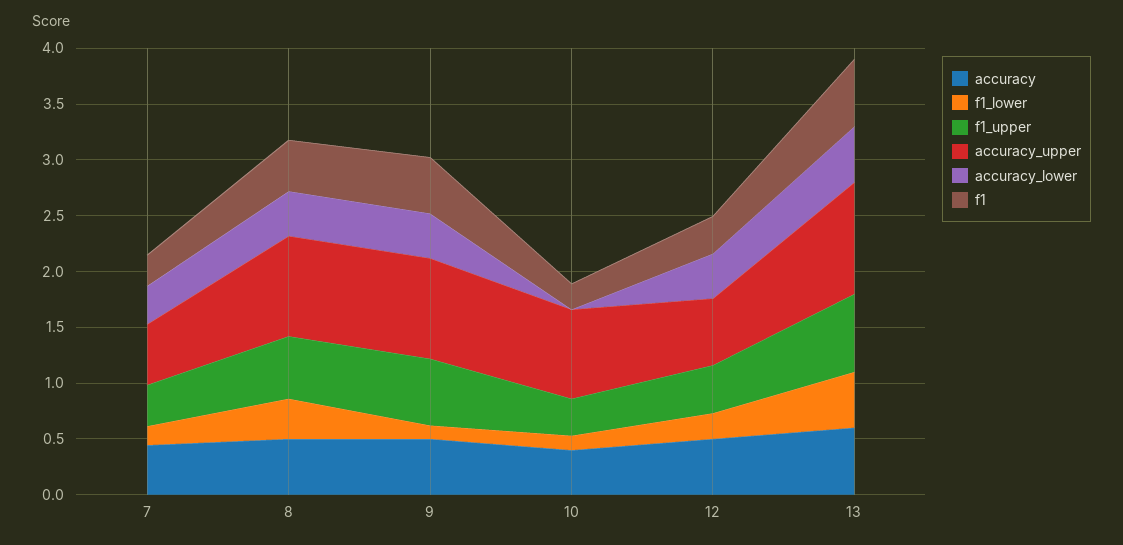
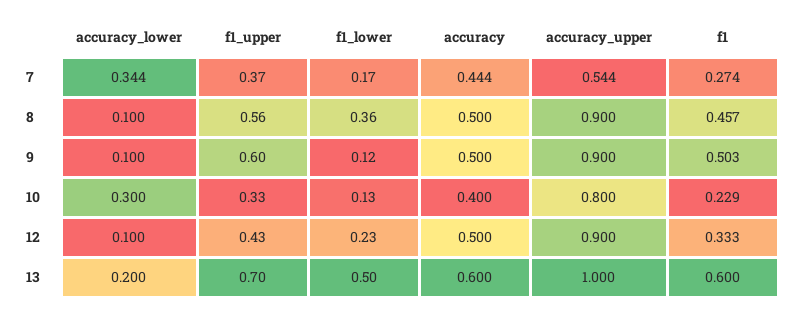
  {
    "accuracy": {
      "7": 0.444,
      "8": 0.5,
      "9": 0.5,
      "10": 0.4,
      "12": 0.5,
      "13": 0.6
    },
    "f1_lower": {
      "7": 0.17,
      "8": 0.36,
      "9": 0.12,
      "10": 0.13,
      "12": 0.23,
      "13": 0.5
    },
    "f1_upper": {
      "7": 0.37,
      "8": 0.56,
      "9": 0.6,
      "10": 0.33,
      "12": 0.43,
      "13": 0.7
    },
    "accuracy_upper": {
      "7": 0.544,
      "8": 0.9,
      "9": 0.9,
      "10": 0.8,
-     "12": 0.6,
+     "12": 0.9,
      "13": 1
    },
    "accuracy_lower": {
      "7": 0.344,
-     "8": 0.4,
+     "8": 0.1,
-     "9": 0.4,
+     "9": 0.1,
-     "10": 0,
+     "10": 0.3,
-     "12": 0.4,
+     "12": 0.1,
-     "13": 0.5
+     "13": 0.2
    },
    "f1": {
      "7": 0.274,
      "8": 0.457,
      "9": 0.503,
      "10": 0.229,
      "12": 0.333,
      "13": 0.6
    }
  }

